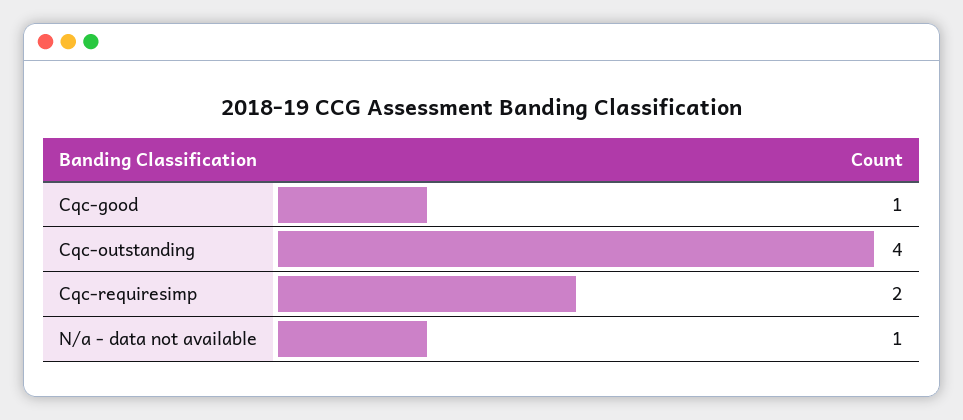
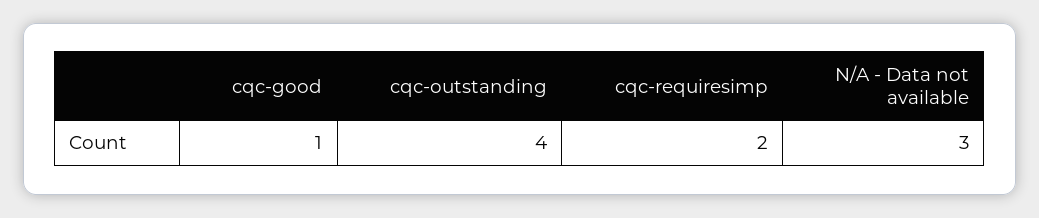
  {
    "Cqc-good": 1,
    "Cqc-outstanding": 4,
    "Cqc-requiresimp": 2,
-   "N/a - data not available": 1
+   "N/a - data not available": 3
  }

